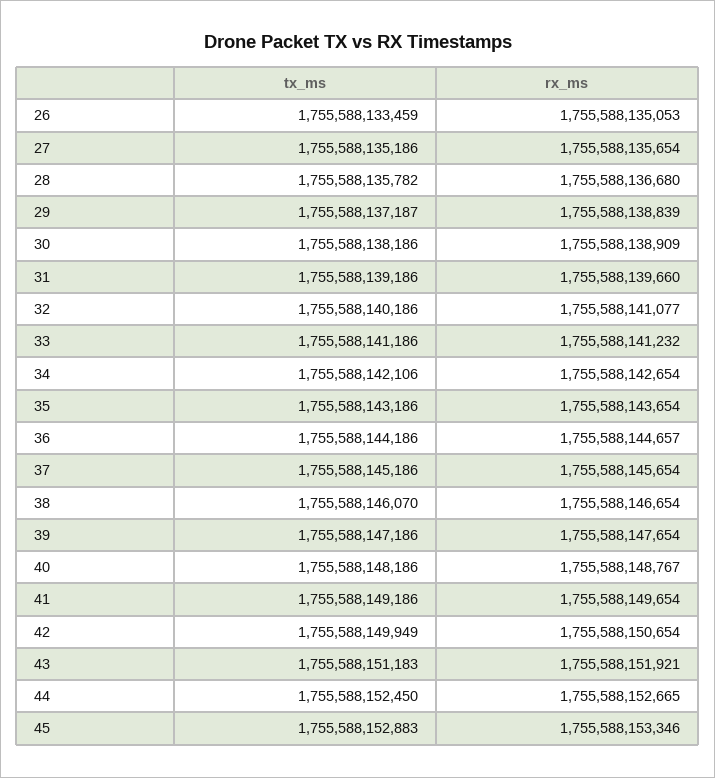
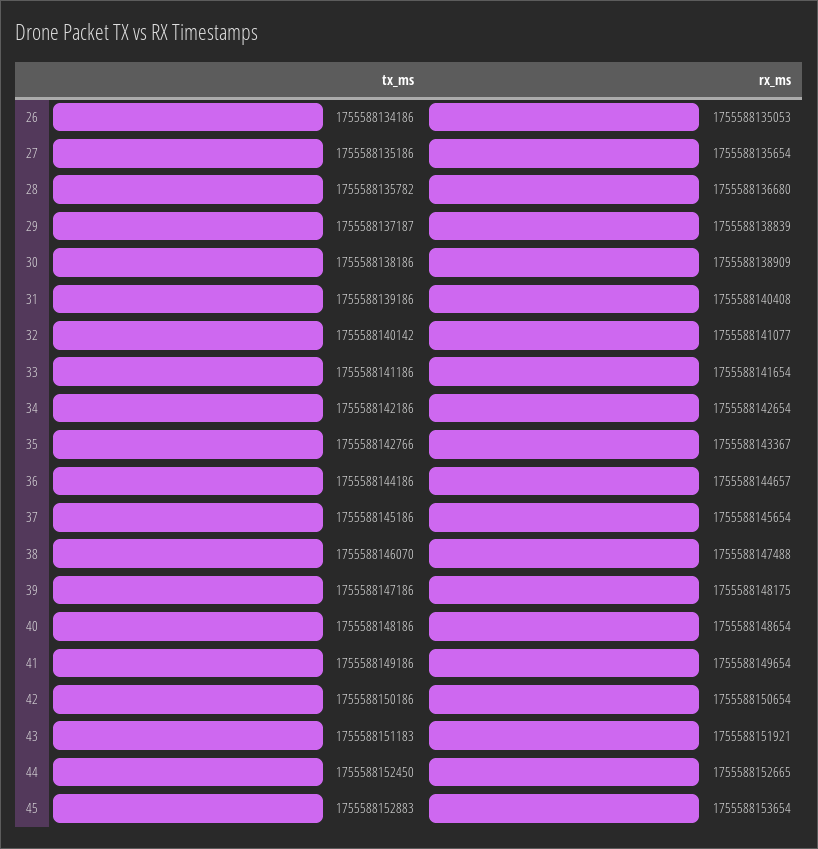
  {
    "tx_ms": {
-     "26": 1755588133459,
+     "26": 1755588134186,
      "27": 1755588135186,
      "28": 1755588135782,
      "29": 1755588137187,
      "30": 1755588138186,
      "31": 1755588139186,
-     "32": 1755588140186,
+     "32": 1755588140142,
      "33": 1755588141186,
-     "34": 1755588142106,
+     "34": 1755588142186,
-     "35": 1755588143186,
+     "35": 1755588142766,
      "36": 1755588144186,
      "37": 1755588145186,
      "38": 1755588146070,
      "39": 1755588147186,
      "40": 1755588148186,
      "41": 1755588149186,
-     "42": 1755588149949,
+     "42": 1755588150186,
      "43": 1755588151183,
      "44": 1755588152450,
      "45": 1755588152883
    },
    "rx_ms": {
      "26": 1755588135053,
      "27": 1755588135654,
      "28": 1755588136680,
      "29": 1755588138839,
      "30": 1755588138909,
-     "31": 1755588139660,
+     "31": 1755588140408,
      "32": 1755588141077,
-     "33": 1755588141232,
+     "33": 1755588141654,
      "34": 1755588142654,
-     "35": 1755588143654,
+     "35": 1755588143367,
      "36": 1755588144657,
      "37": 1755588145654,
-     "38": 1755588146654,
+     "38": 1755588147488,
-     "39": 1755588147654,
+     "39": 1755588148175,
-     "40": 1755588148767,
+     "40": 1755588148654,
      "41": 1755588149654,
      "42": 1755588150654,
      "43": 1755588151921,
      "44": 1755588152665,
-     "45": 1755588153346
+     "45": 1755588153654
    }
  }

